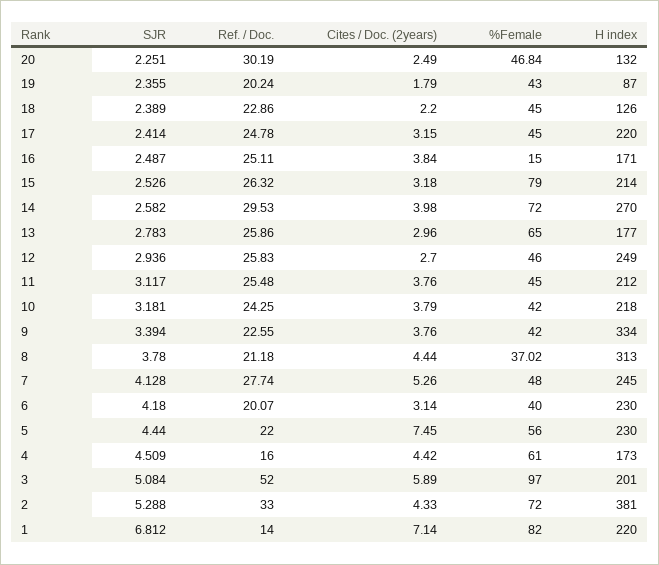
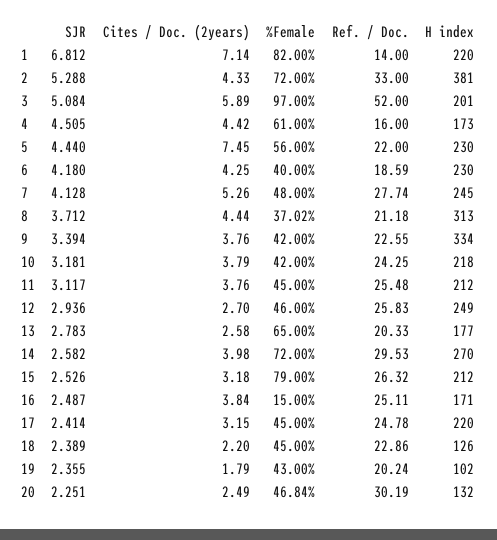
  {
    "SJR": {
      "20": 2.251,
      "19": 2.355,
      "18": 2.389,
      "17": 2.414,
      "16": 2.487,
      "15": 2.526,
      "14": 2.582,
      "13": 2.783,
      "12": 2.936,
      "11": 3.117,
      "10": 3.181,
      "9": 3.394,
-     "8": 3.78,
+     "8": 3.712,
      "7": 4.128,
      "6": 4.18,
      "5": 4.44,
-     "4": 4.509,
+     "4": 4.505,
      "3": 5.084,
      "2": 5.288,
      "1": 6.812
    },
    "Ref. / Doc.": {
      "20": 30.19,
      "19": 20.24,
      "18": 22.86,
      "17": 24.78,
      "16": 25.11,
      "15": 26.32,
      "14": 29.53,
-     "13": 25.86,
+     "13": 20.33,
      "12": 25.83,
      "11": 25.48,
      "10": 24.25,
      "9": 22.55,
      "8": 21.18,
      "7": 27.74,
-     "6": 20.07,
+     "6": 18.59,
      "5": 22,
      "4": 16,
      "3": 52,
      "2": 33,
      "1": 14
    },
    "Cites / Doc. (2years)": {
      "20": 2.49,
      "19": 1.79,
      "18": 2.2,
      "17": 3.15,
      "16": 3.84,
      "15": 3.18,
      "14": 3.98,
-     "13": 2.96,
+     "13": 2.58,
      "12": 2.7,
      "11": 3.76,
      "10": 3.79,
      "9": 3.76,
      "8": 4.44,
      "7": 5.26,
-     "6": 3.14,
+     "6": 4.25,
      "5": 7.45,
      "4": 4.42,
      "3": 5.89,
      "2": 4.33,
      "1": 7.14
    },
    "%Female": {
      "20": 46.84,
      "19": 43,
      "18": 45,
      "17": 45,
      "16": 15,
      "15": 79,
      "14": 72,
      "13": 65,
      "12": 46,
      "11": 45,
      "10": 42,
      "9": 42,
      "8": 37.02,
      "7": 48,
      "6": 40,
      "5": 56,
      "4": 61,
      "3": 97,
      "2": 72,
      "1": 82
    },
    "H index": {
      "20": 132,
-     "19": 87,
+     "19": 102,
      "18": 126,
      "17": 220,
      "16": 171,
-     "15": 214,
+     "15": 212,
      "14": 270,
      "13": 177,
      "12": 249,
      "11": 212,
      "10": 218,
      "9": 334,
      "8": 313,
      "7": 245,
      "6": 230,
      "5": 230,
      "4": 173,
      "3": 201,
      "2": 381,
      "1": 220
    }
  }

